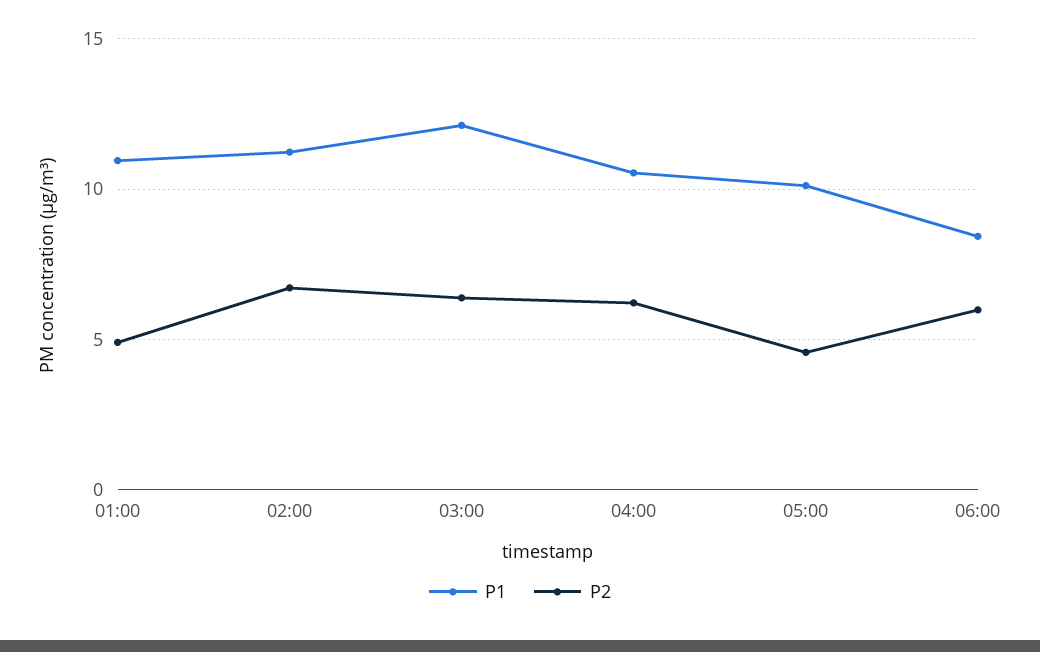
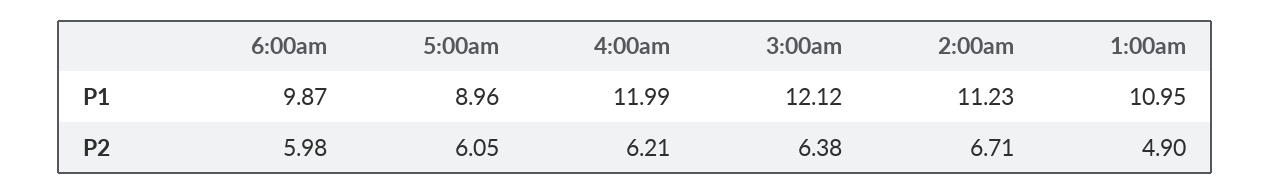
  {
    "P1": {
      "01:00": 10.95,
      "02:00": 11.23,
      "03:00": 12.12,
-     "04:00": 10.5,
+     "04:00": 11.99,
-     "05:00": 10,
+     "05:00": 8.96,
-     "06:00": 8.5
+     "06:00": 9.87
    },
    "P2": {
      "01:00": 4.9,
      "02:00": 6.71,
      "03:00": 6.38,
      "04:00": 6.21,
-     "05:00": 4.5,
+     "05:00": 6.05,
      "06:00": 5.98
    }
  }

